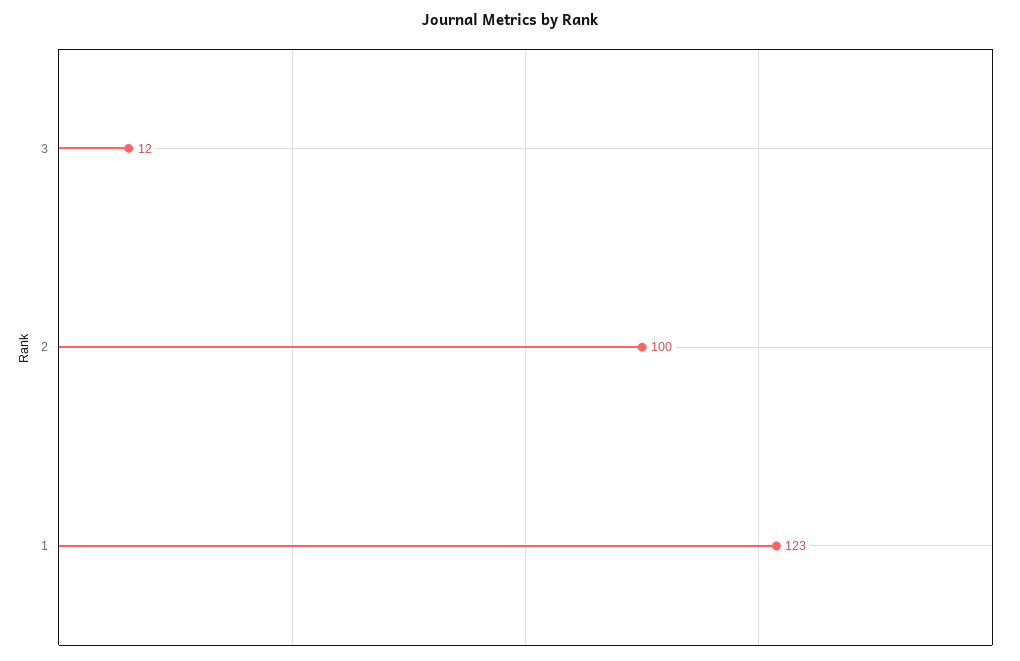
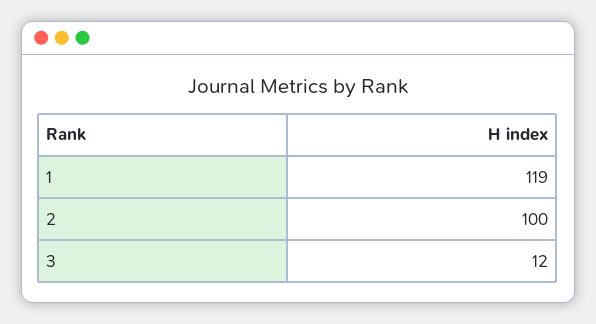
  {
    "3": 12,
    "2": 100,
-   "1": 123
+   "1": 119
  }

